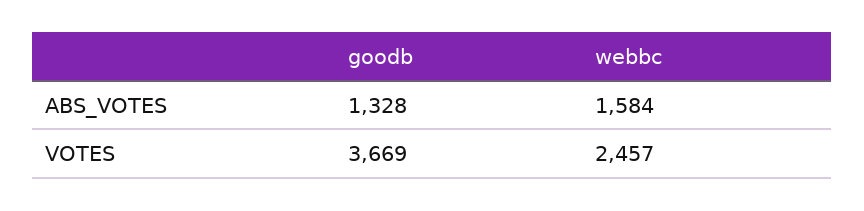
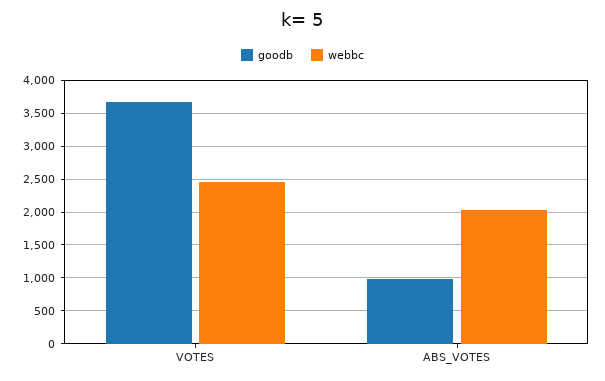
  {
    "goodb": {
-     "ABS_VOTES": 1328,
+     "ABS_VOTES": 1000,
      "VOTES": 3669
    },
    "webbc": {
-     "ABS_VOTES": 1584,
+     "ABS_VOTES": 2000,
      "VOTES": 2457
    }
  }

